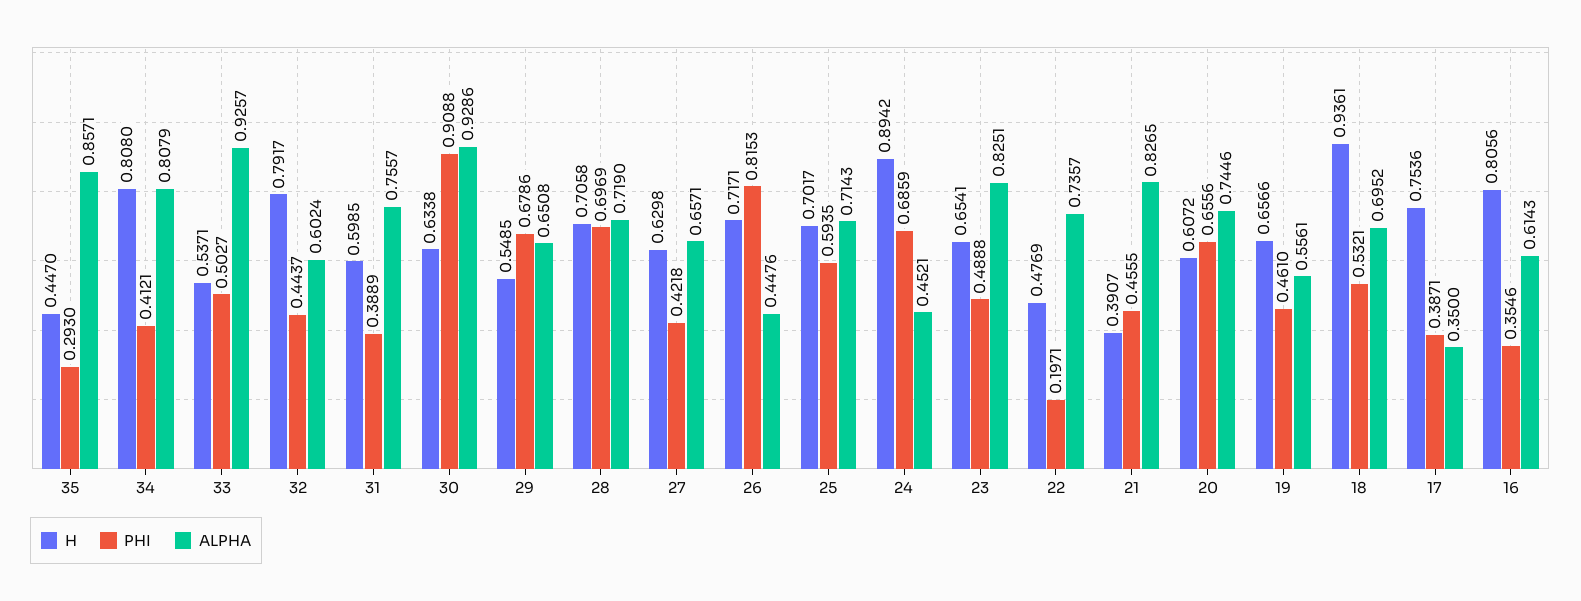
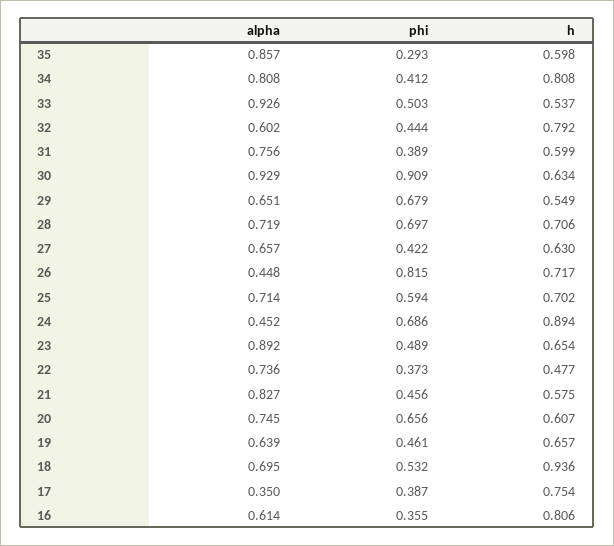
  {
    "H": {
-     "35": 0.447,
+     "35": 0.598,
      "34": 0.808,
      "33": 0.5371,
      "32": 0.7917,
      "31": 0.5985,
      "30": 0.6338,
      "29": 0.5485,
      "28": 0.7058,
      "27": 0.6298,
      "26": 0.7171,
      "25": 0.7017,
      "24": 0.8942,
      "23": 0.6541,
      "22": 0.4769,
-     "21": 0.3907,
+     "21": 0.575,
      "20": 0.6072,
      "19": 0.6566,
      "18": 0.9361,
      "17": 0.7536,
      "16": 0.8056
    },
    "PHI": {
      "35": 0.293,
      "34": 0.4121,
      "33": 0.5027,
      "32": 0.4437,
      "31": 0.3889,
      "30": 0.9088,
      "29": 0.6786,
      "28": 0.6969,
      "27": 0.4218,
      "26": 0.8153,
      "25": 0.5935,
      "24": 0.6859,
      "23": 0.4888,
-     "22": 0.1971,
+     "22": 0.373,
      "21": 0.4555,
      "20": 0.6556,
      "19": 0.461,
      "18": 0.5321,
      "17": 0.3871,
      "16": 0.3546
    },
    "ALPHA": {
      "35": 0.8571,
      "34": 0.8079,
      "33": 0.9257,
      "32": 0.6024,
      "31": 0.7557,
      "30": 0.9286,
      "29": 0.6508,
      "28": 0.719,
      "27": 0.6571,
      "26": 0.4476,
      "25": 0.7143,
      "24": 0.4521,
-     "23": 0.8251,
+     "23": 0.892,
      "22": 0.7357,
      "21": 0.8265,
      "20": 0.7446,
-     "19": 0.5561,
+     "19": 0.639,
      "18": 0.6952,
      "17": 0.35,
      "16": 0.6143
    }
  }

